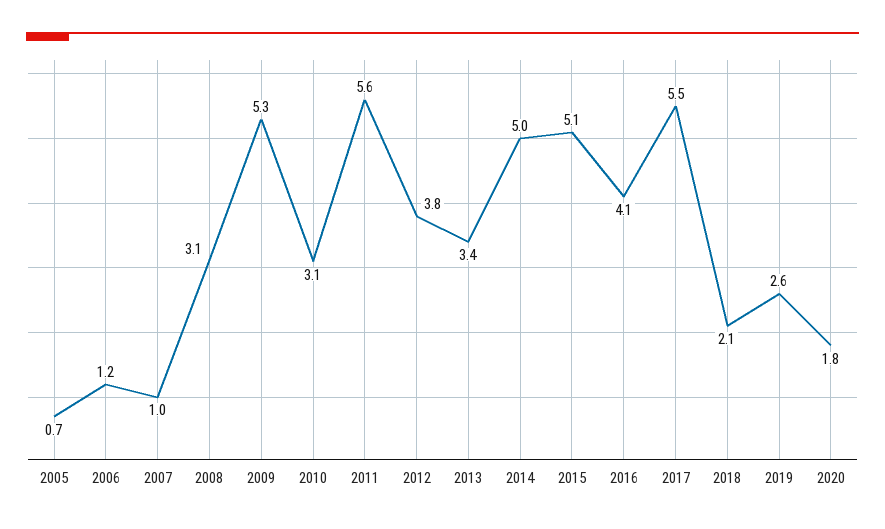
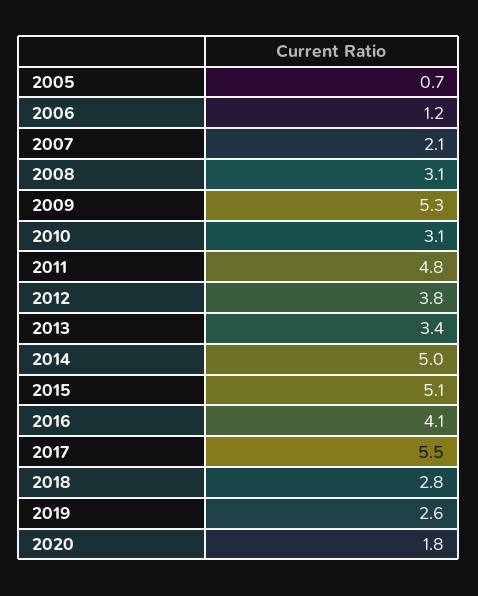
  {
    "2005": 0.7,
    "2006": 1.2,
-   "2007": 1,
+   "2007": 2.1,
    "2008": 3.1,
    "2009": 5.3,
    "2010": 3.1,
-   "2011": 5.6,
+   "2011": 4.8,
    "2012": 3.8,
    "2013": 3.4,
    "2014": 5,
    "2015": 5.1,
    "2016": 4.1,
    "2017": 5.5,
-   "2018": 2.1,
+   "2018": 2.8,
    "2019": 2.6,
    "2020": 1.8
  }

